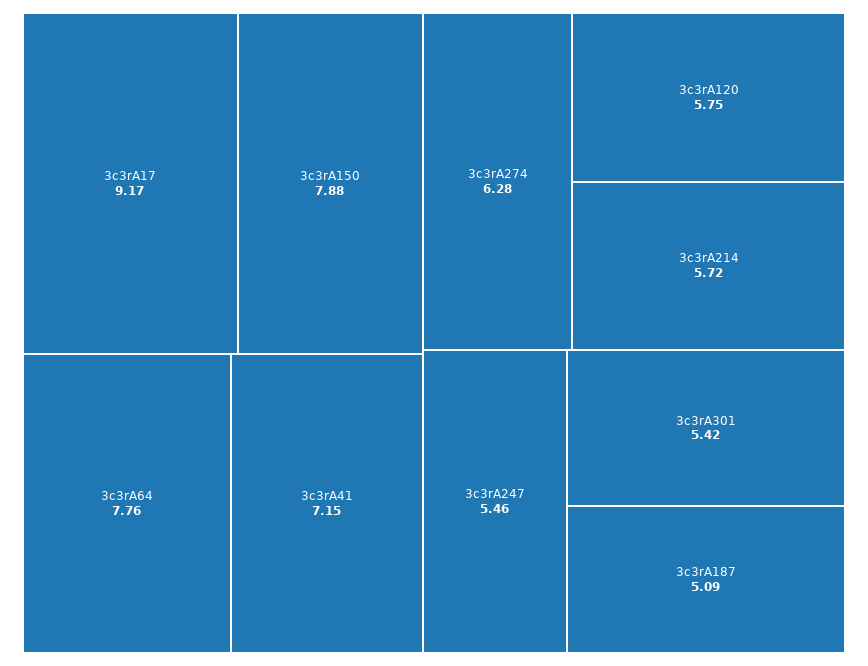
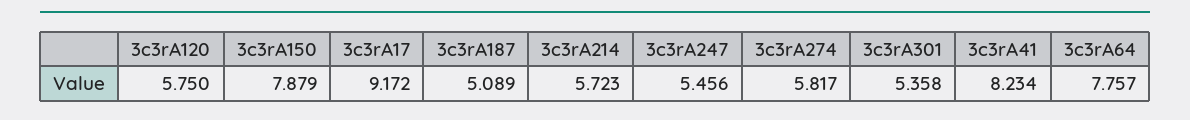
  {
    "3c3rA17": 9.172,
    "3c3rA150": 7.879,
    "3c3rA64": 7.757,
-   "3c3rA41": 7.15,
+   "3c3rA41": 8.234,
-   "3c3rA274": 6.28,
+   "3c3rA274": 5.817,
    "3c3rA120": 5.75,
    "3c3rA214": 5.723,
    "3c3rA247": 5.456,
-   "3c3rA301": 5.42,
+   "3c3rA301": 5.358,
    "3c3rA187": 5.089
  }

